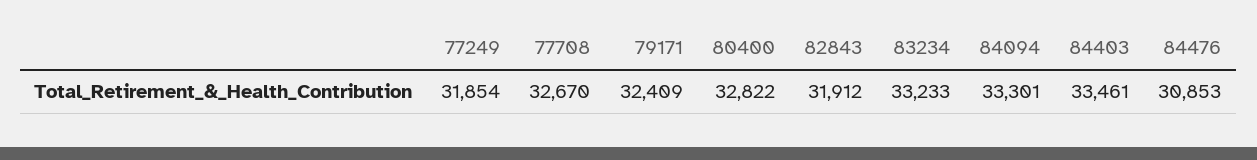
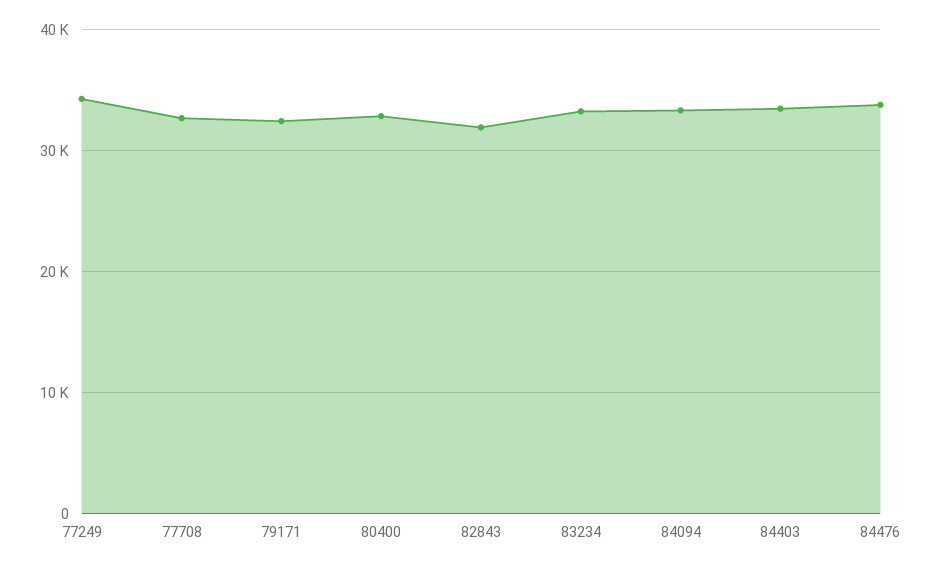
  {
-   "77249": 31854,
+   "77249": 34000,
    "77708": 32670,
    "79171": 32409,
    "80400": 32822,
    "82843": 31912,
    "83234": 33233,
    "84094": 33301,
    "84403": 33461,
-   "84476": 30853
+   "84476": 34000
  }

